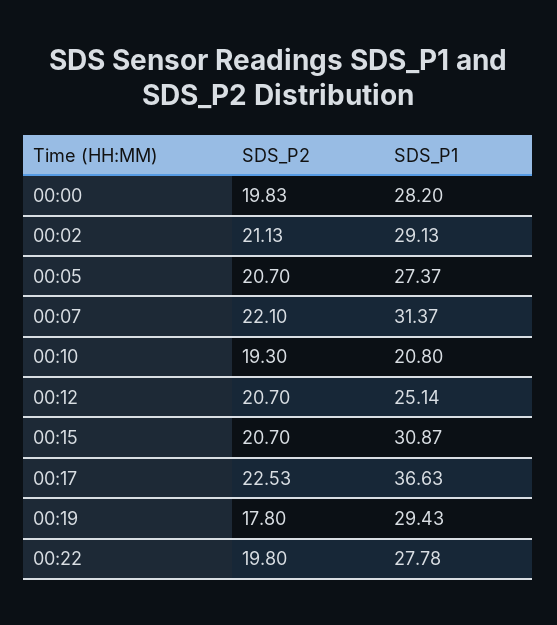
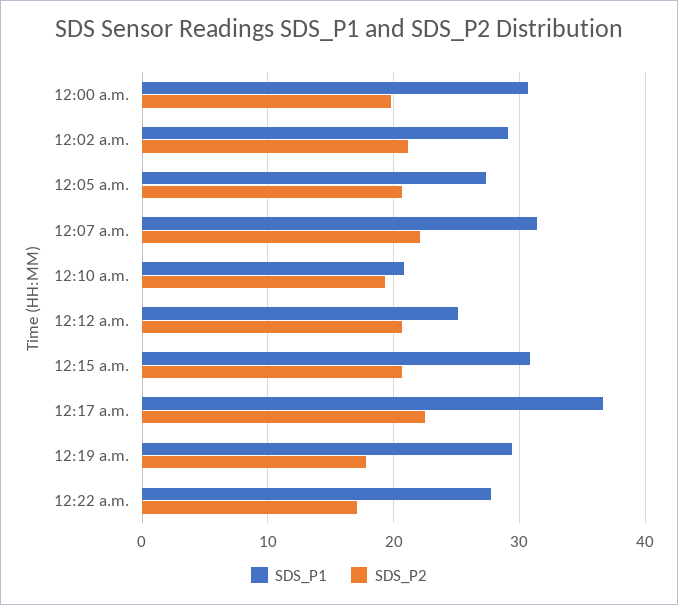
  {
    "SDS_P2": {
      "00:00": 19.83,
      "00:02": 21.13,
      "00:05": 20.7,
      "00:07": 22.1,
      "00:10": 19.3,
      "00:12": 20.7,
      "00:15": 20.7,
      "00:17": 22.53,
      "00:19": 17.8,
-     "00:22": 19.8
+     "00:22": 17
    },
    "SDS_P1": {
-     "00:00": 28.2,
+     "00:00": 31,
      "00:02": 29.13,
      "00:05": 27.37,
      "00:07": 31.37,
      "00:10": 20.8,
      "00:12": 25.14,
      "00:15": 30.87,
      "00:17": 36.63,
      "00:19": 29.43,
      "00:22": 27.78
    }
  }

